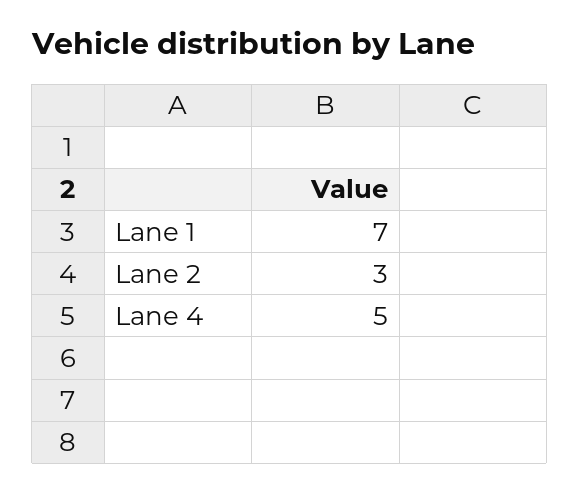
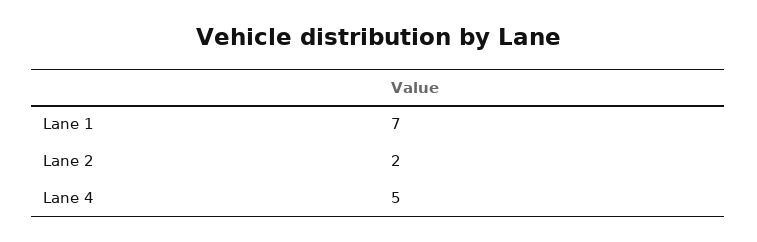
  {
    "Lane 1": 7,
-   "Lane 2": 3,
+   "Lane 2": 2,
    "Lane 4": 5
  }

